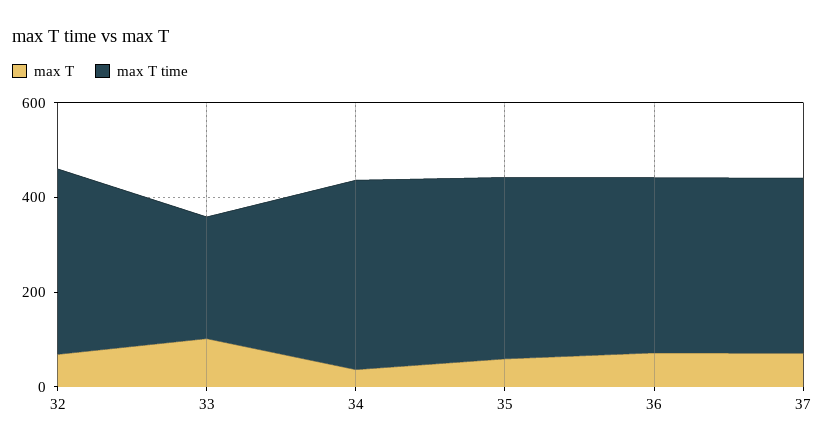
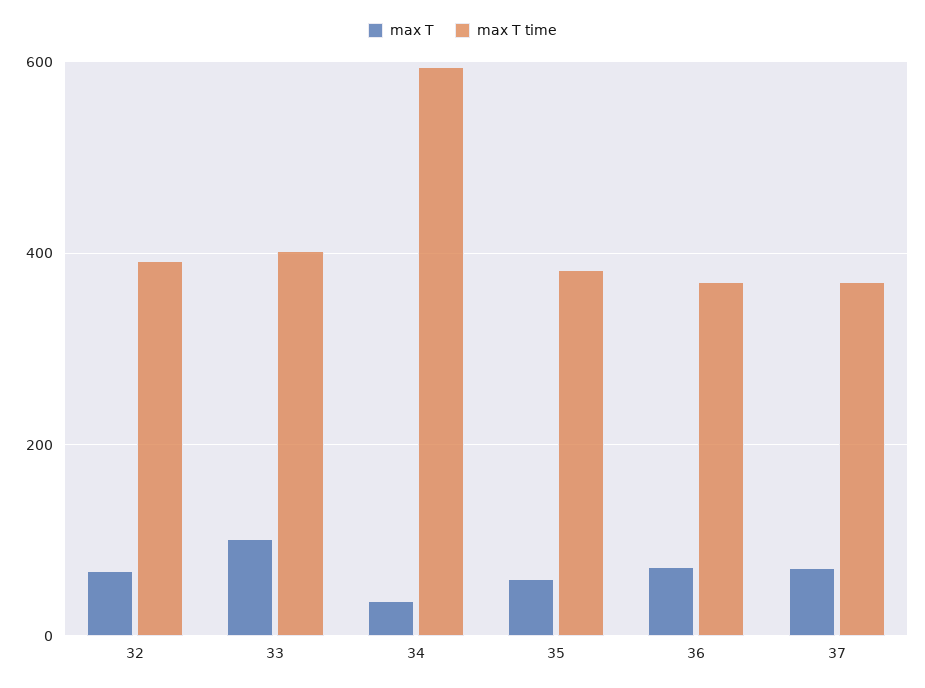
  {
    "max T": {
      "32": 60,
      "33": 100,
      "34": 40,
      "35": 60,
      "36": 80,
      "37": 80
    },
    "max T time": {
      "32": 400,
-     "33": 250,
+     "33": 400,
-     "34": 400,
+     "34": 600,
      "35": 380,
      "36": 380,
      "37": 380
    }
  }

